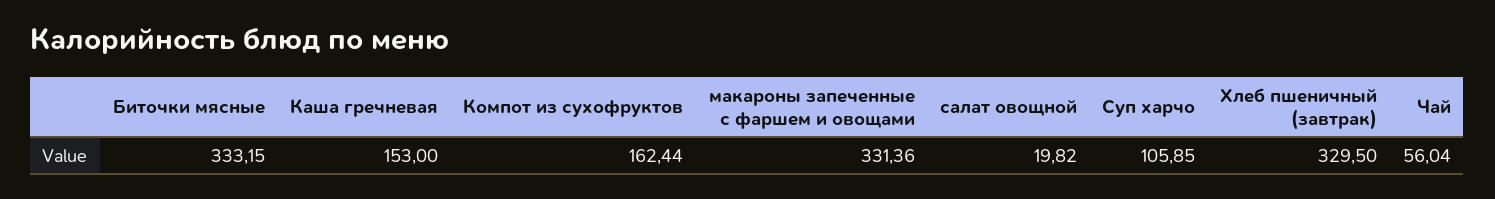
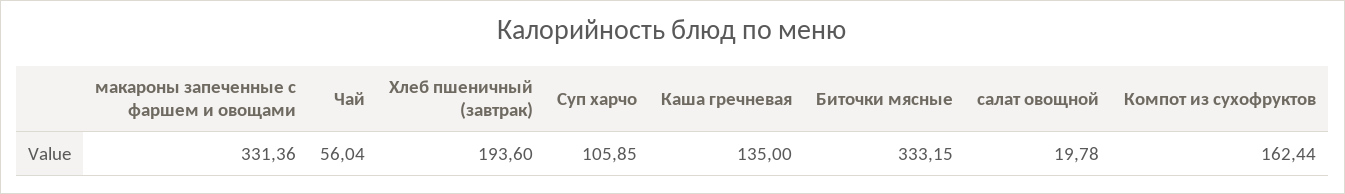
  {
    "Биточки мясные": 333.15,
-   "Каша гречневая": 153,
+   "Каша гречневая": 135,
    "Компот из сухофруктов": 162.44,
    "макароны запеченные с фаршем и овощами": 331.36,
-   "салат овощной": 19.82,
+   "салат овощной": 19.78,
    "Суп харчо": 105.85,
-   "Хлеб пшеничный (завтрак)": 329.5,
+   "Хлеб пшеничный (завтрак)": 193.6,
    "Чай": 56.04
  }

